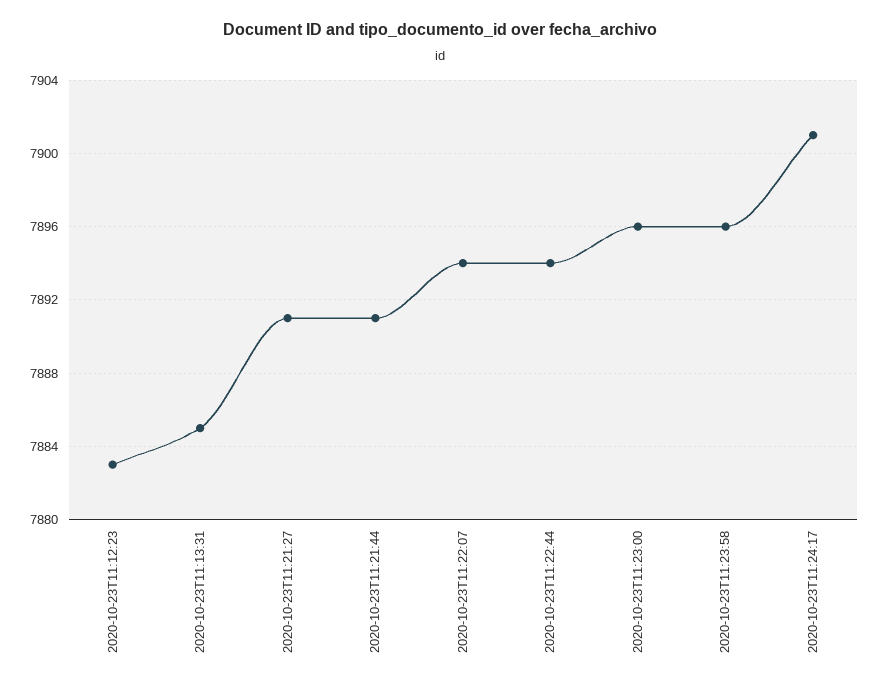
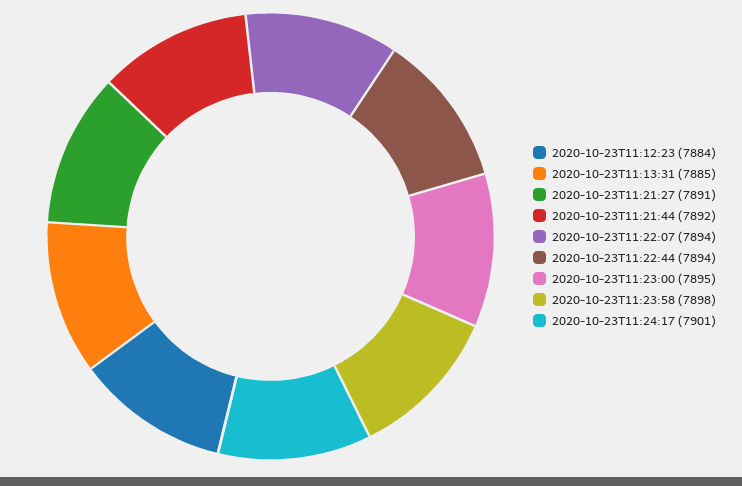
  {
-   "2020-10-23T11:12:23": 7883,
+   "2020-10-23T11:12:23": 7884,
    "2020-10-23T11:13:31": 7885,
    "2020-10-23T11:21:27": 7891,
-   "2020-10-23T11:21:44": 7891,
+   "2020-10-23T11:21:44": 7892,
    "2020-10-23T11:22:07": 7894,
    "2020-10-23T11:22:44": 7894,
-   "2020-10-23T11:23:00": 7896,
+   "2020-10-23T11:23:00": 7895,
-   "2020-10-23T11:23:58": 7896,
+   "2020-10-23T11:23:58": 7898,
    "2020-10-23T11:24:17": 7901
  }

